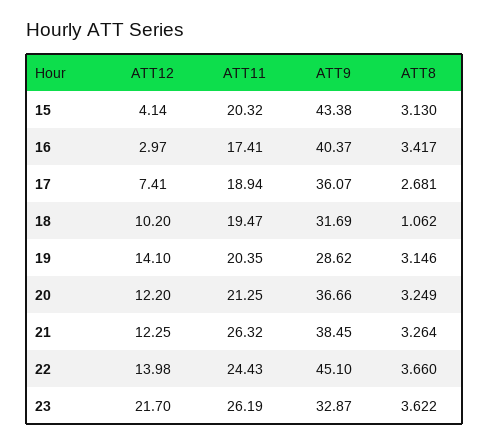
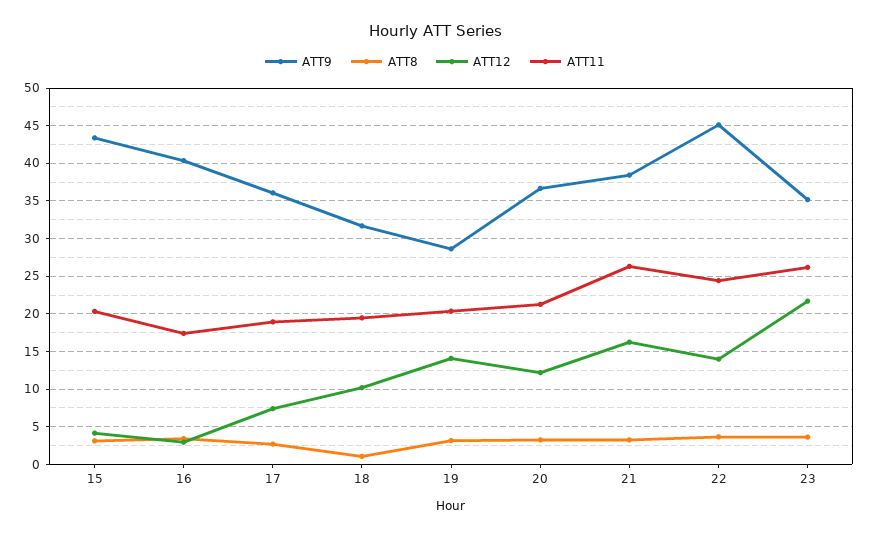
  {
    "ATT12": {
      "15": 4.14,
      "16": 2.97,
      "17": 7.41,
      "18": 10.2,
      "19": 14.1,
      "20": 12.2,
-     "21": 12.25,
+     "21": 16,
      "22": 13.98,
      "23": 21.7
    },
    "ATT11": {
      "15": 20.32,
      "16": 17.41,
      "17": 18.94,
      "18": 19.47,
      "19": 20.35,
      "20": 21.25,
      "21": 26.32,
      "22": 24.43,
      "23": 26.19
    },
    "ATT9": {
      "15": 43.38,
      "16": 40.37,
      "17": 36.07,
      "18": 31.69,
      "19": 28.62,
      "20": 36.66,
      "21": 38.45,
      "22": 45.1,
-     "23": 32.87
+     "23": 35
    },
    "ATT8": {
      "15": 3.13,
      "16": 3.417,
      "17": 2.681,
      "18": 1.062,
      "19": 3.146,
      "20": 3.249,
      "21": 3.264,
      "22": 3.66,
      "23": 3.622
    }
  }

